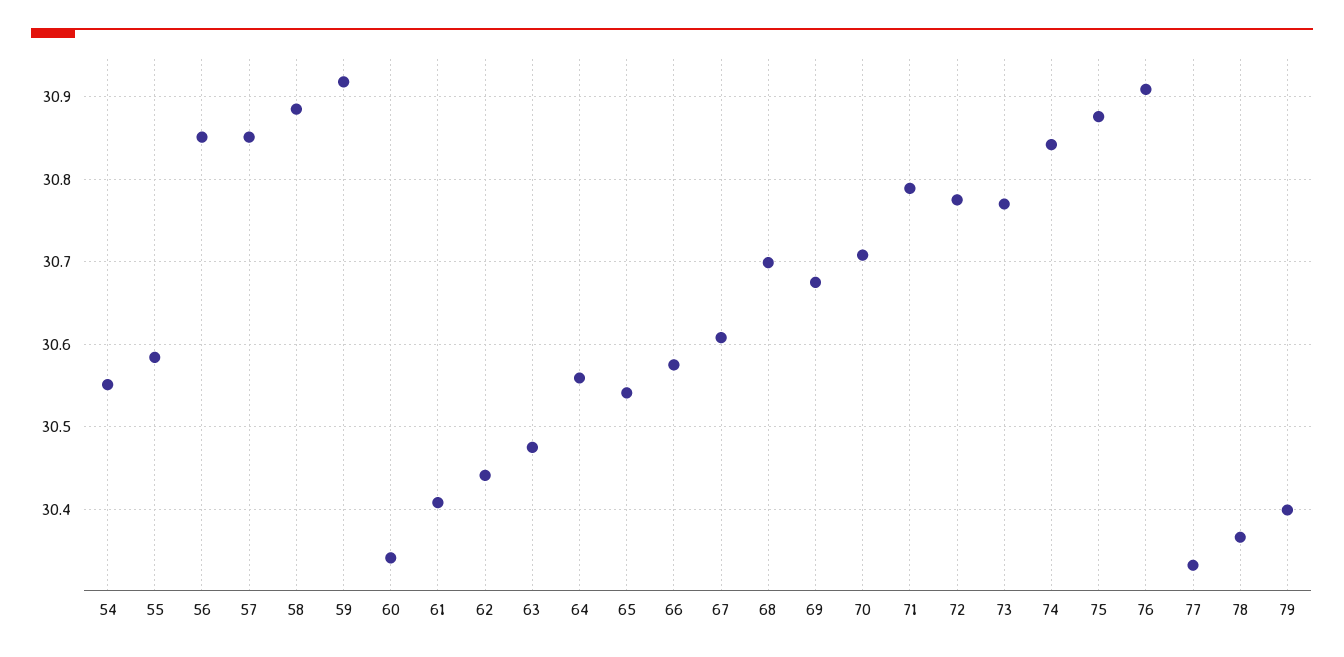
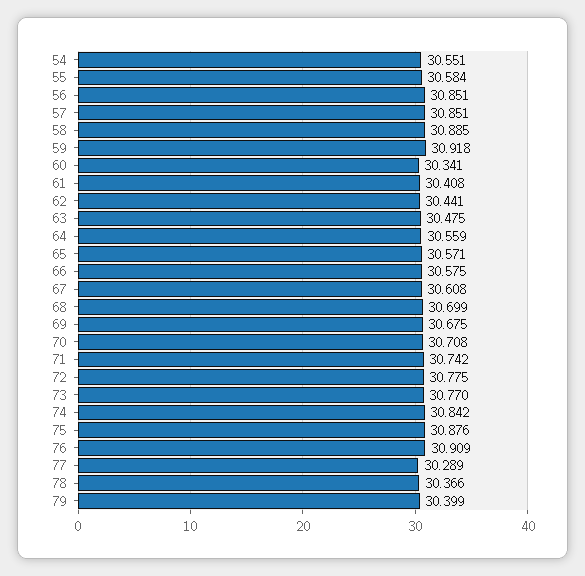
  {
    "54": 30.551,
    "55": 30.584,
    "56": 30.851,
    "57": 30.851,
    "58": 30.885,
    "59": 30.918,
    "60": 30.341,
    "61": 30.408,
    "62": 30.441,
    "63": 30.475,
    "64": 30.559,
-   "65": 30.54,
+   "65": 30.571,
    "66": 30.575,
    "67": 30.608,
    "68": 30.699,
    "69": 30.675,
    "70": 30.708,
-   "71": 30.79,
+   "71": 30.742,
    "72": 30.775,
    "73": 30.77,
    "74": 30.842,
    "75": 30.876,
    "76": 30.909,
-   "77": 30.33,
+   "77": 30.289,
    "78": 30.366,
    "79": 30.399
  }

